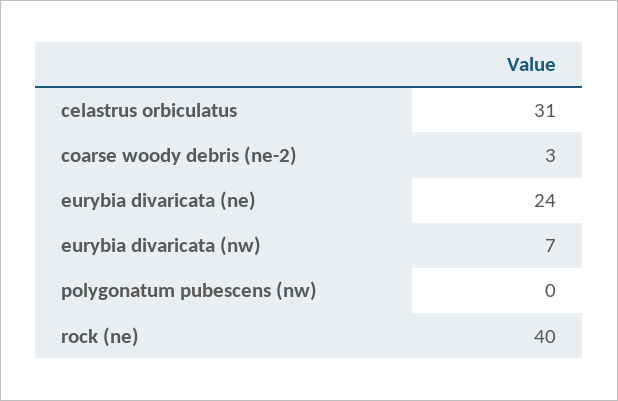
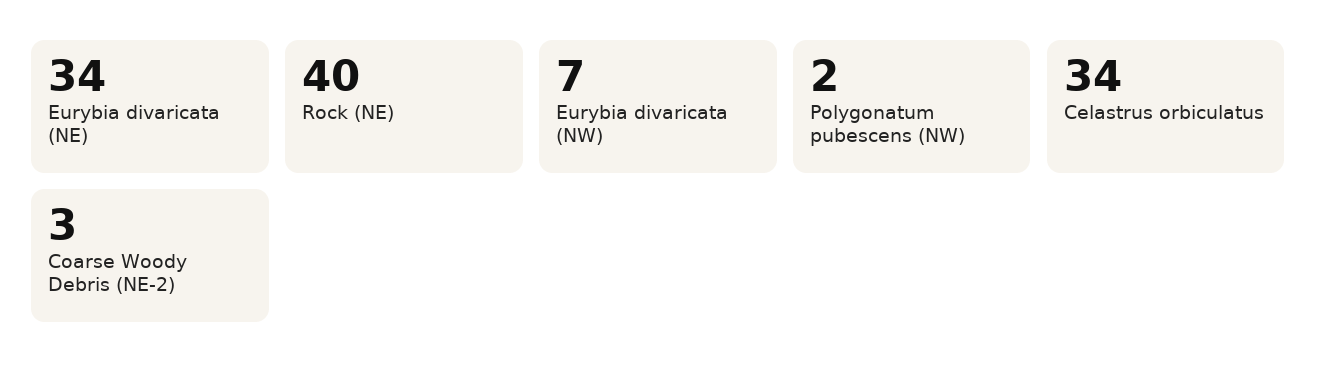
  {
-   "celastrus orbiculatus": 31,
+   "celastrus orbiculatus": 34,
    "coarse woody debris (ne-2)": 3,
-   "eurybia divaricata (ne)": 24,
+   "eurybia divaricata (ne)": 34,
    "eurybia divaricata (nw)": 7,
-   "polygonatum pubescens (nw)": 0,
+   "polygonatum pubescens (nw)": 2,
    "rock (ne)": 40
  }

